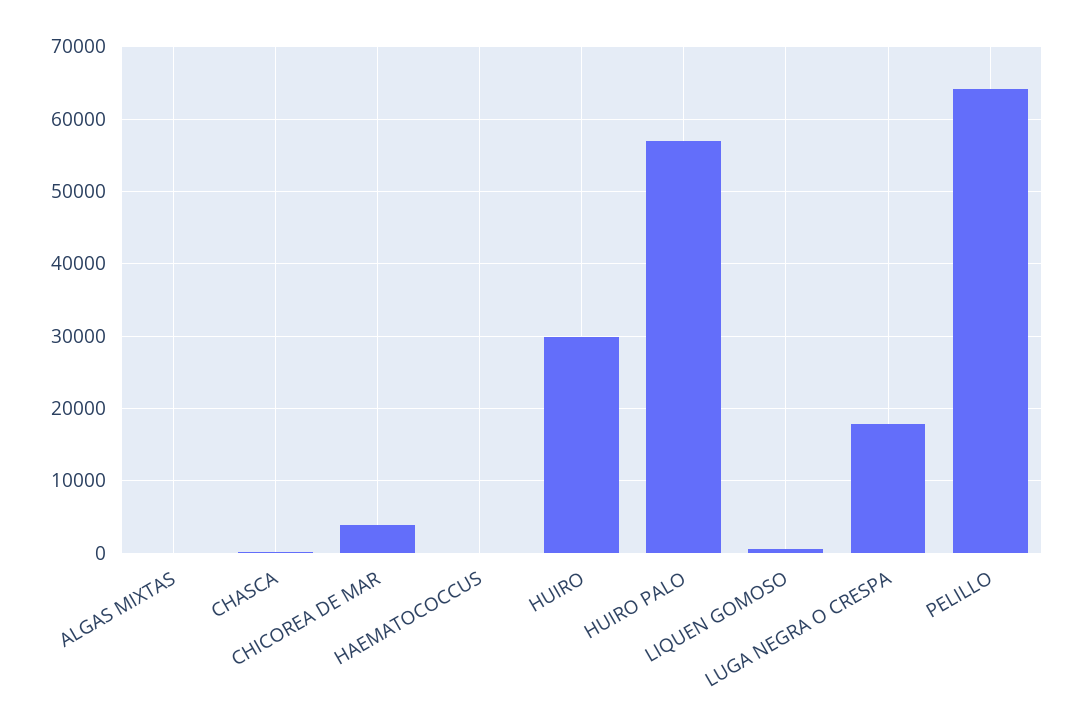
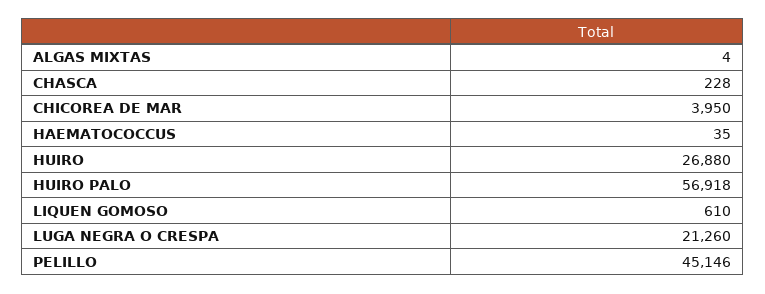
  {
    "ALGAS MIXTAS": 4,
    "CHASCA": 228,
    "CHICOREA DE MAR": 3950,
    "HAEMATOCOCCUS": 35,
-   "HUIRO": 30000,
+   "HUIRO": 26880,
    "HUIRO PALO": 56918,
    "LIQUEN GOMOSO": 610,
-   "LUGA NEGRA O CRESPA": 18000,
+   "LUGA NEGRA O CRESPA": 21260,
-   "PELILLO": 64000
+   "PELILLO": 45146
  }

